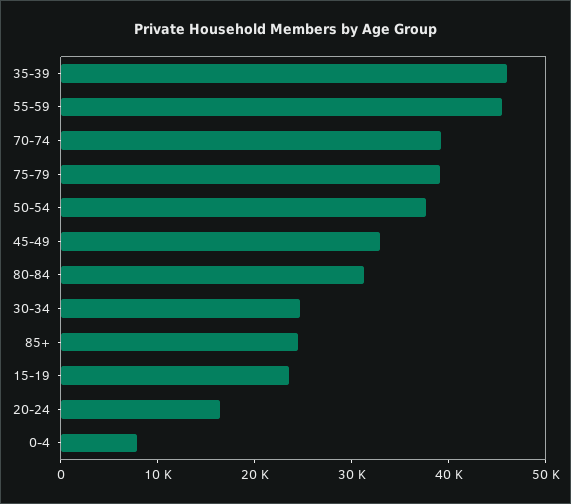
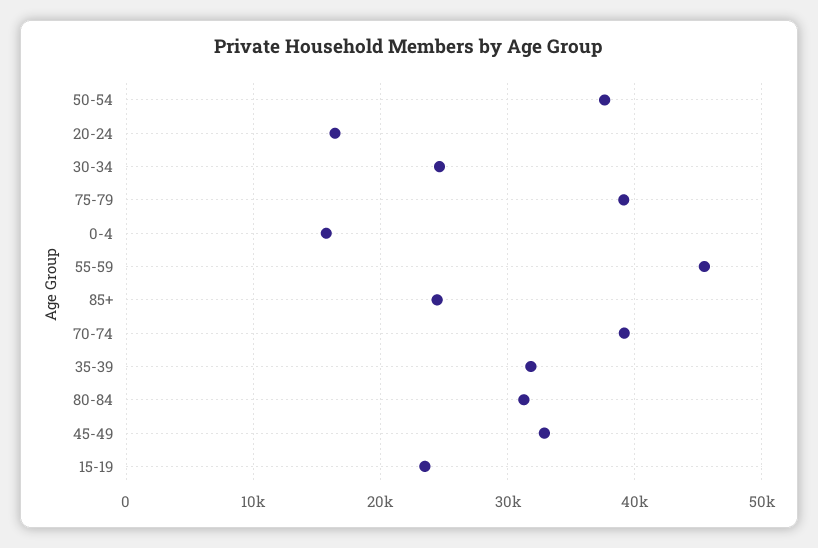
  {
-   "35-39": 46000,
+   "35-39": 32000,
    "55-59": 45000,
    "70-74": 39000,
    "75-79": 39000,
    "50-54": 38000,
    "45-49": 33000,
    "80-84": 31000,
    "30-34": 25000,
    "85+": 24000,
    "15-19": 23000,
    "20-24": 16000,
-   "0-4": 8000
+   "0-4": 16000
  }

